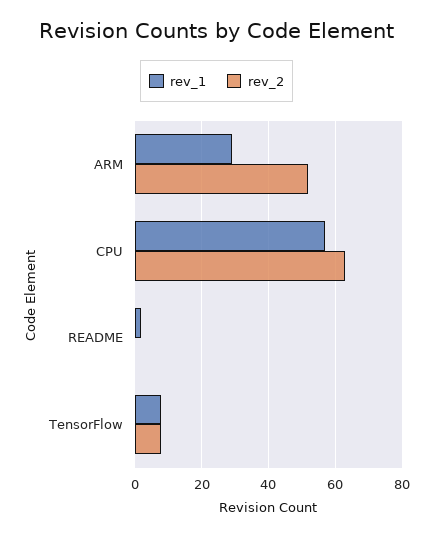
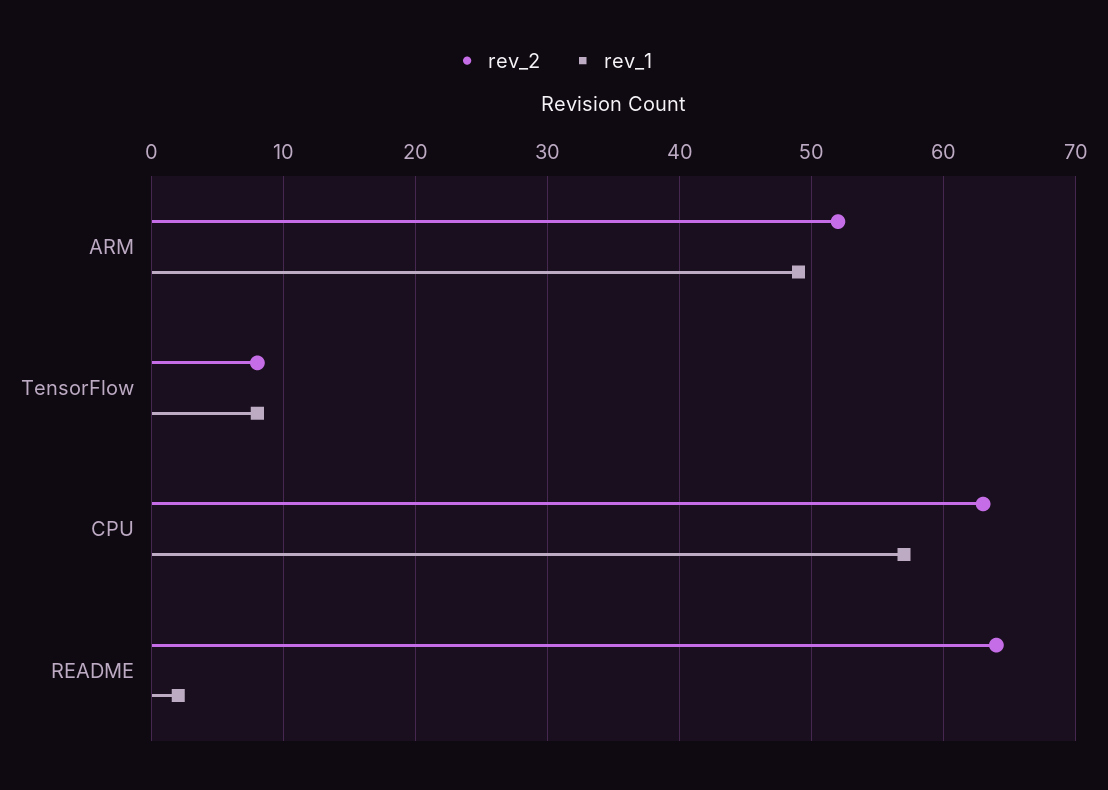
  {
    "rev_1": {
-     "ARM": 30,
+     "ARM": 49,
      "CPU": 57,
      "README": 2,
      "TensorFlow": 8
    },
    "rev_2": {
      "ARM": 52,
      "CPU": 63,
-     "README": 0,
+     "README": 64,
      "TensorFlow": 8
    }
  }

